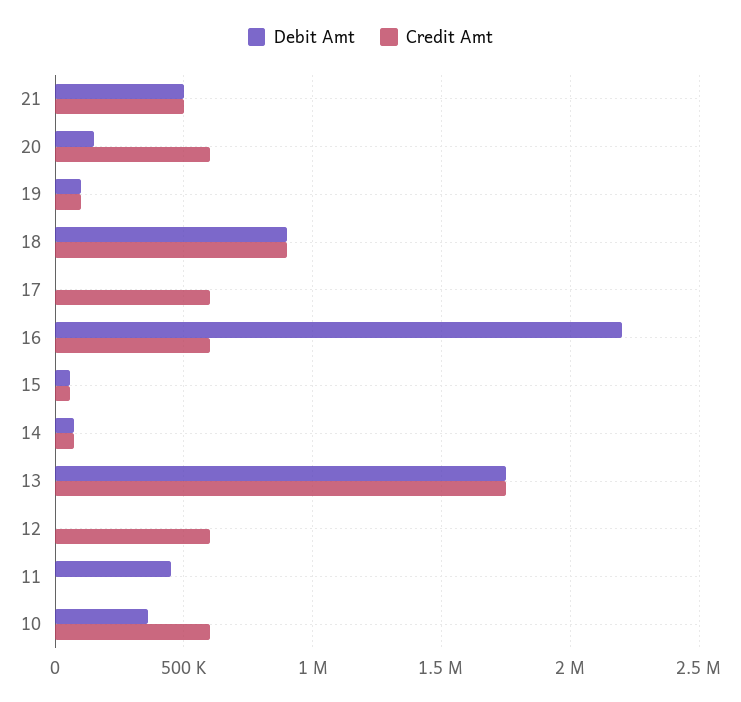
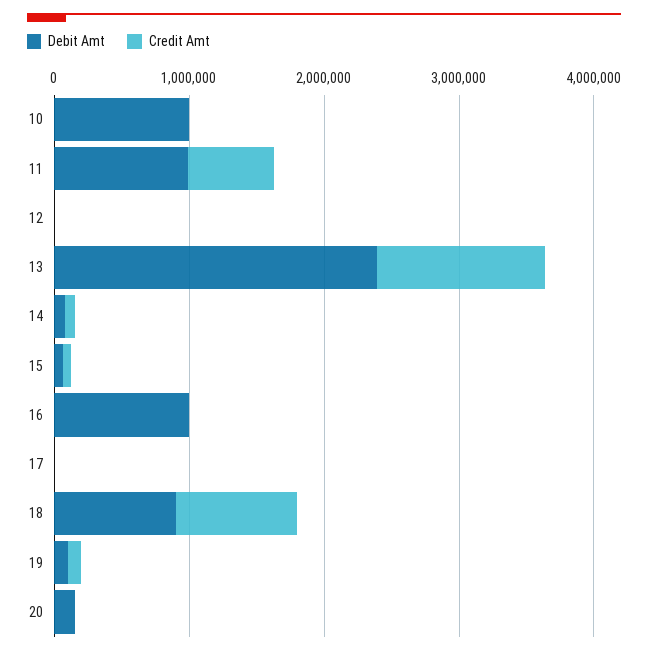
  {
    "Debit Amt": {
-     "21": 500000,
      "20": 150000,
      "19": 100000,
      "18": 900000,
      "17": 0,
-     "16": 2200000,
+     "16": 1000000,
      "15": 50000,
      "14": 100000,
-     "13": 1750000,
+     "13": 2400000,
      "12": 0,
-     "11": 450000,
+     "11": 1000000,
-     "10": 350000
+     "10": 1000000
    },
    "Credit Amt": {
-     "21": 500000,
-     "20": 600000,
+     "20": 0,
      "19": 100000,
      "18": 900000,
-     "17": 600000,
+     "17": 0,
-     "16": 600000,
+     "16": 0,
      "15": 50000,
      "14": 100000,
-     "13": 1750000,
+     "13": 1200000,
-     "12": 600000,
+     "12": 0,
-     "11": 0,
+     "11": 600000,
-     "10": 600000
+     "10": 0
    }
  }

